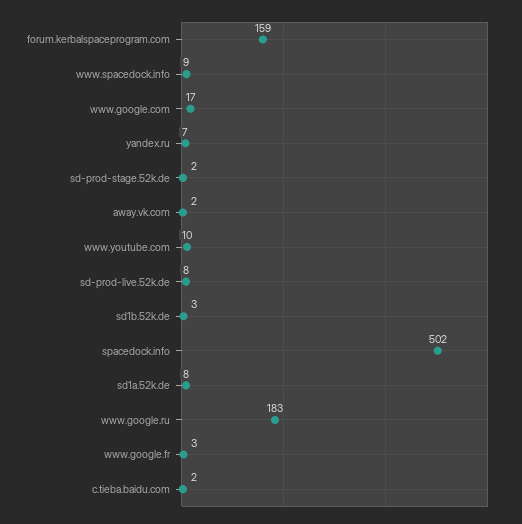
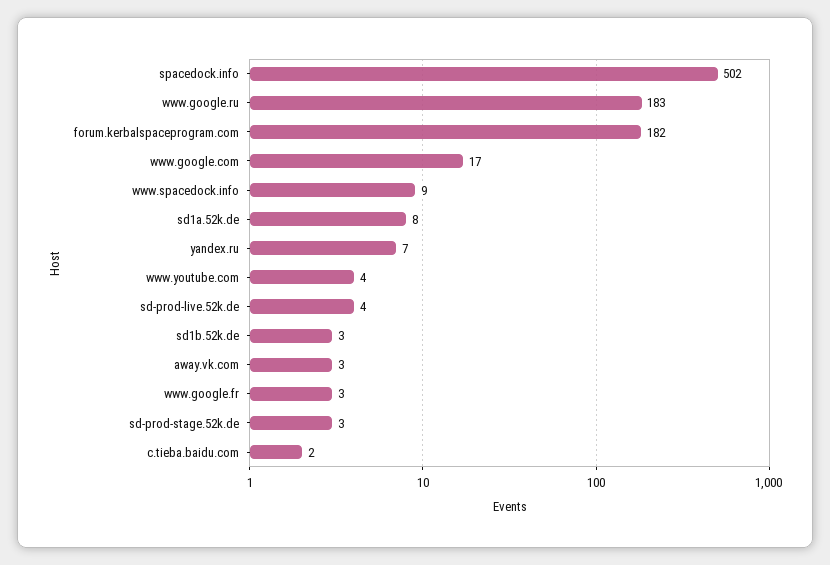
  {
-   "forum.kerbalspaceprogram.com": 159,
+   "forum.kerbalspaceprogram.com": 182,
    "www.spacedock.info": 9,
    "www.google.com": 17,
    "yandex.ru": 7,
-   "sd-prod-stage.52k.de": 2,
+   "sd-prod-stage.52k.de": 3,
-   "away.vk.com": 2,
+   "away.vk.com": 3,
-   "www.youtube.com": 10,
+   "www.youtube.com": 4,
-   "sd-prod-live.52k.de": 8,
+   "sd-prod-live.52k.de": 4,
    "sd1b.52k.de": 3,
    "spacedock.info": 502,
    "sd1a.52k.de": 8,
    "www.google.ru": 183,
    "www.google.fr": 3,
    "c.tieba.baidu.com": 2
  }

